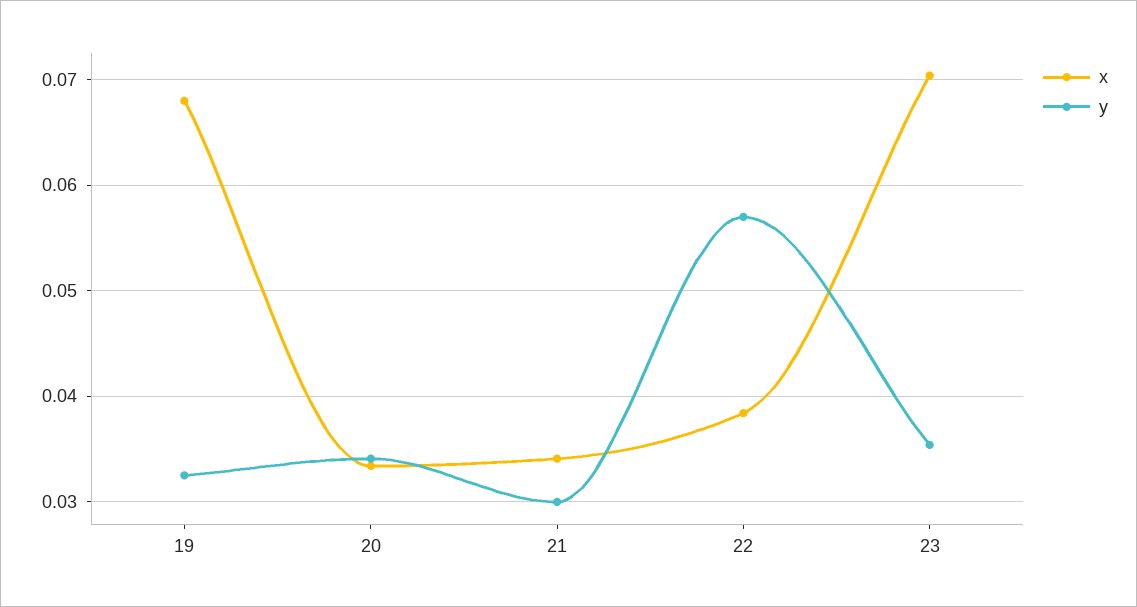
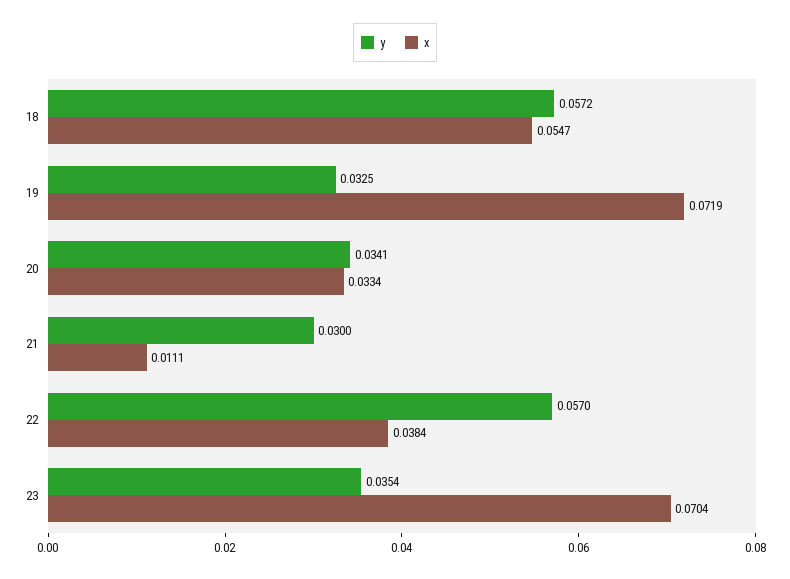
  {
    "x": {
-     "19": 0.068,
+     "19": 0.0719,
      "20": 0.0334,
-     "21": 0.034,
+     "21": 0.0111,
      "22": 0.0384,
-     "23": 0.0704
+     "23": 0.0704,
+     "18": 0.0547
    },
    "y": {
      "19": 0.0325,
      "20": 0.0341,
      "21": 0.03,
      "22": 0.057,
-     "23": 0.0354
+     "23": 0.0354,
+     "18": 0.0572
    }
  }

